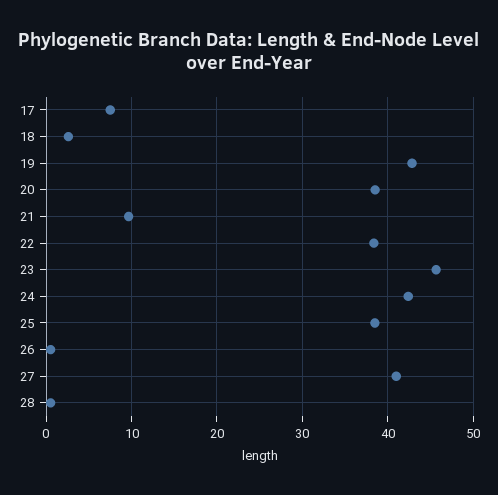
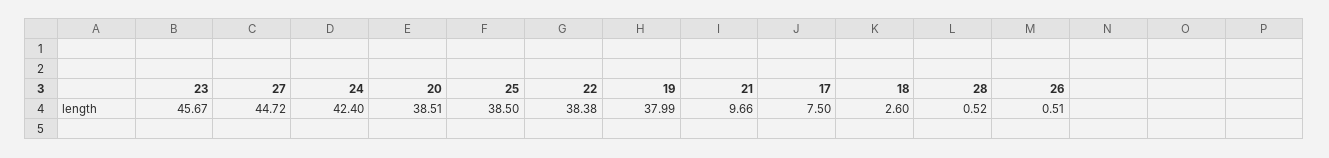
  {
    "17": 7.5,
    "18": 2.6,
-   "19": 43,
+   "19": 37.99,
    "20": 38.51,
    "21": 9.66,
    "22": 38.38,
    "23": 45.67,
    "24": 42.4,
    "25": 38.5,
    "26": 0.51,
-   "27": 41,
+   "27": 44.72,
    "28": 0.52
  }

